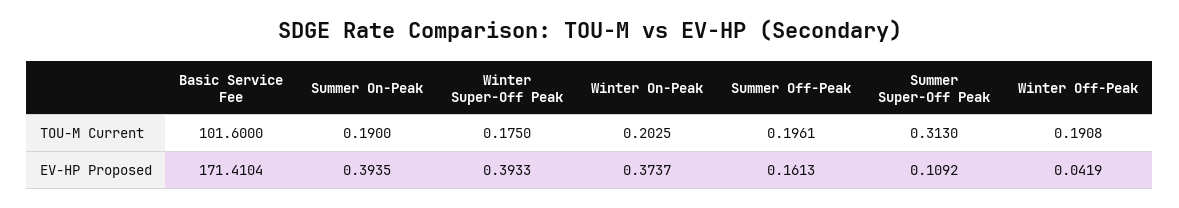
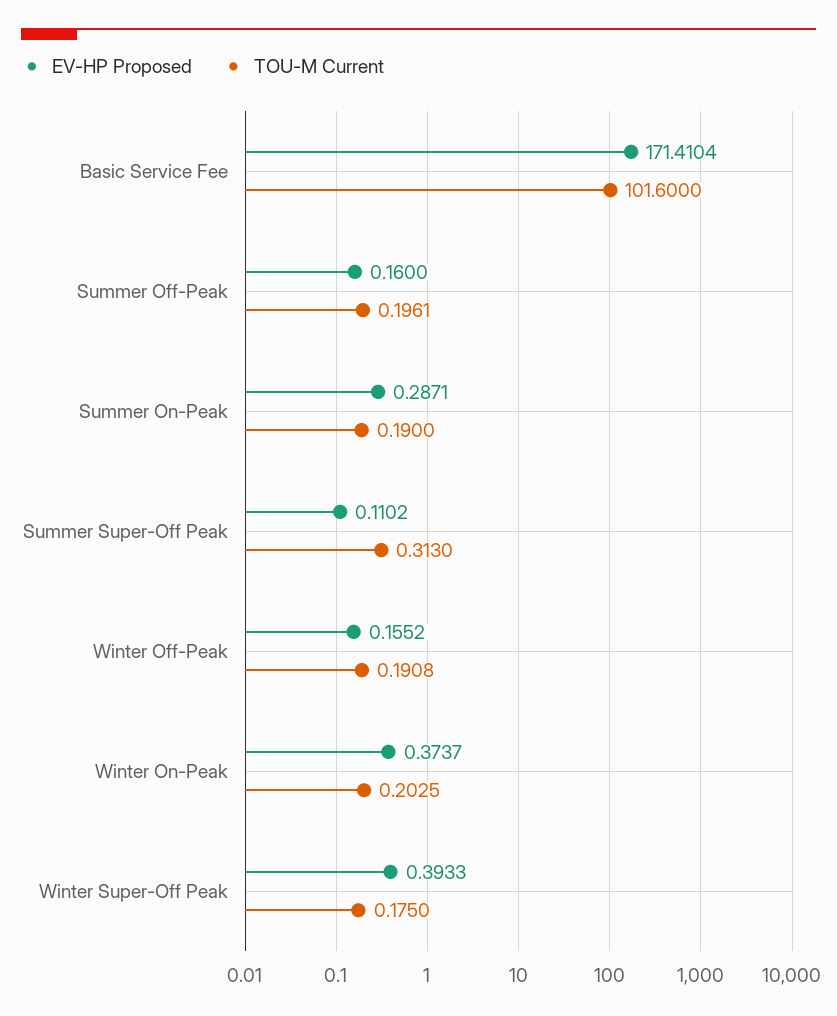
  {
    "TOU-M Current": {
      "Basic Service Fee": 101.6,
      "Summer On-Peak": 0.19,
      "Winter Super-Off Peak": 0.175,
      "Winter On-Peak": 0.2025,
      "Summer Off-Peak": 0.1961,
      "Summer Super-Off Peak": 0.313,
      "Winter Off-Peak": 0.1908
    },
    "EV-HP Proposed": {
      "Basic Service Fee": 171.4104,
-     "Summer On-Peak": 0.3935,
+     "Summer On-Peak": 0.2871,
      "Winter Super-Off Peak": 0.3933,
      "Winter On-Peak": 0.3737,
-     "Summer Off-Peak": 0.1613,
+     "Summer Off-Peak": 0.16,
-     "Summer Super-Off Peak": 0.1092,
+     "Summer Super-Off Peak": 0.1102,
-     "Winter Off-Peak": 0.0419
+     "Winter Off-Peak": 0.1552
    }
  }

